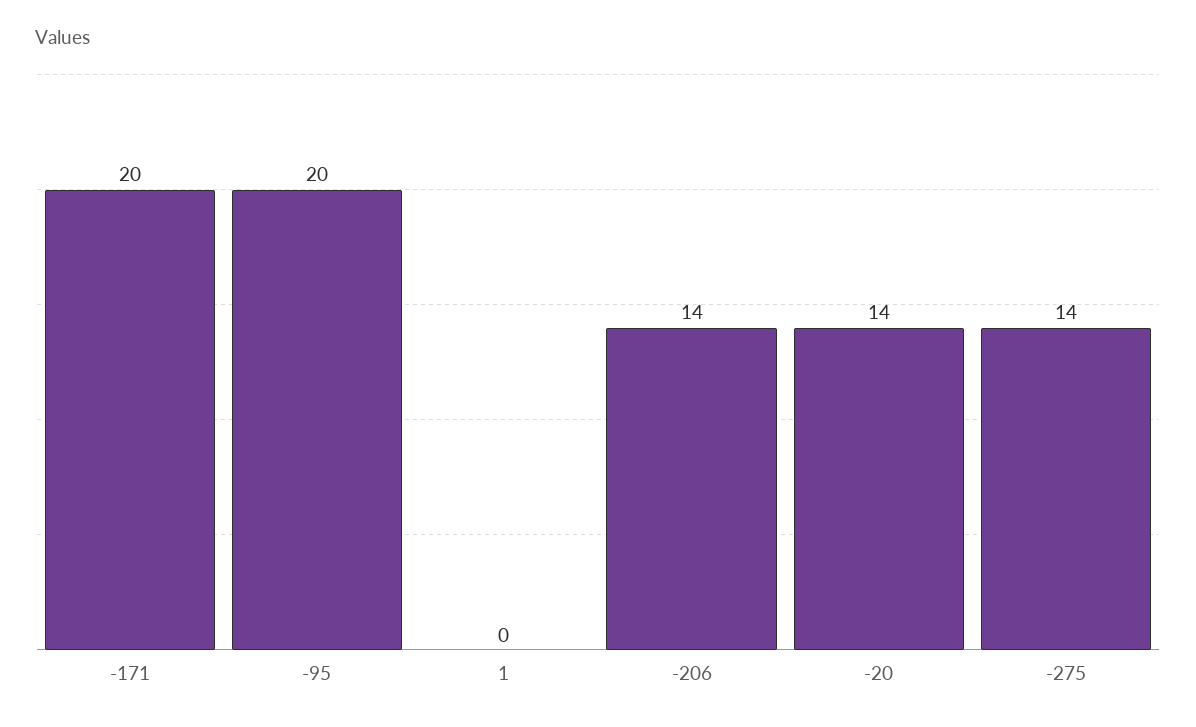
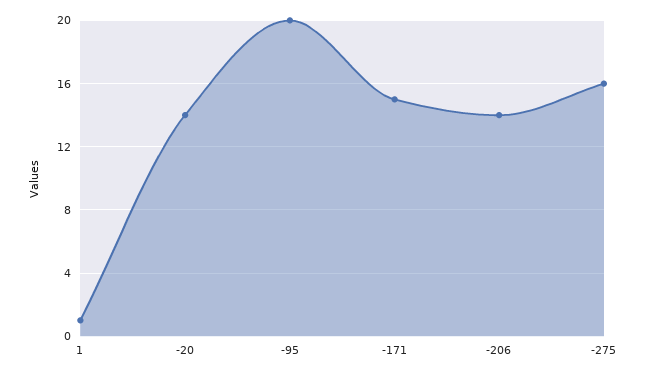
  {
-   "-171": 20,
+   "-171": 15,
    "-95": 20,
-   "1": 0,
+   "1": 1,
    "-206": 14,
    "-20": 14,
-   "-275": 14
+   "-275": 16
  }

